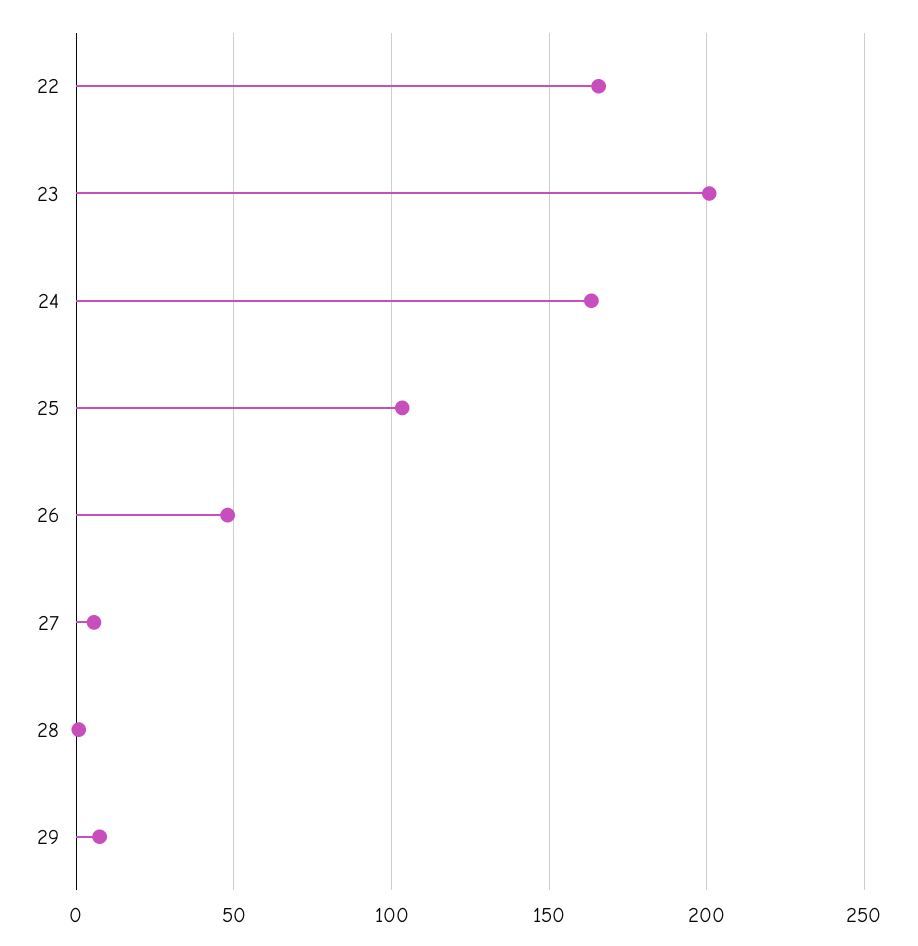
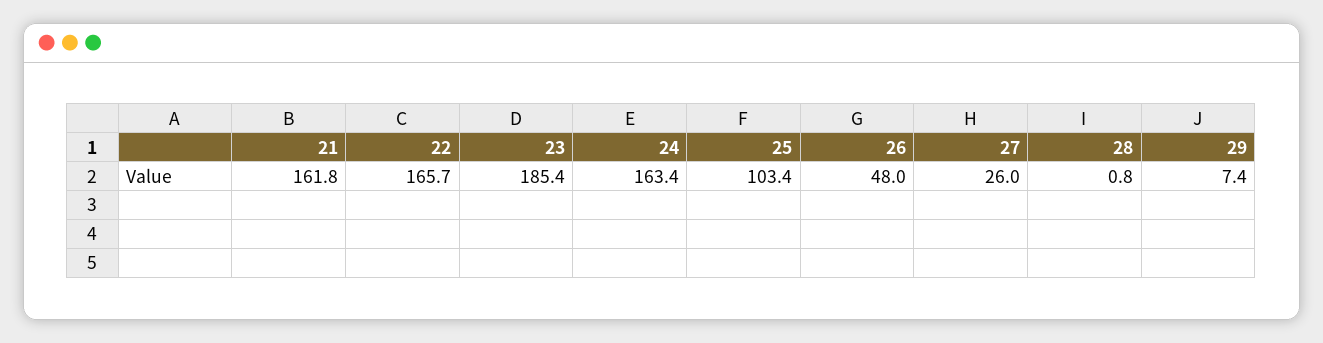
  {
    "22": 165.7,
-   "23": 200,
+   "23": 185.4,
    "24": 163.4,
    "25": 103.4,
    "26": 48,
-   "27": 5,
+   "27": 26,
    "28": 0.8,
-   "29": 7.4
+   "29": 7.4,
+   "21": 161.8
  }

